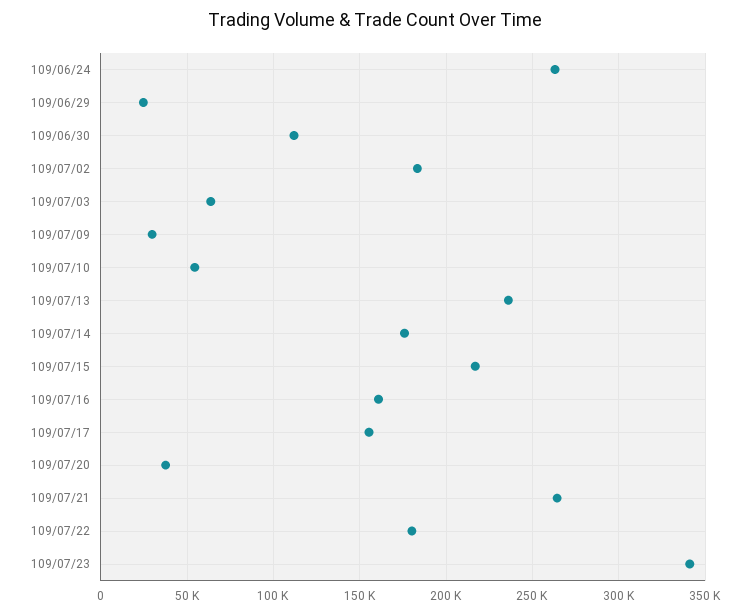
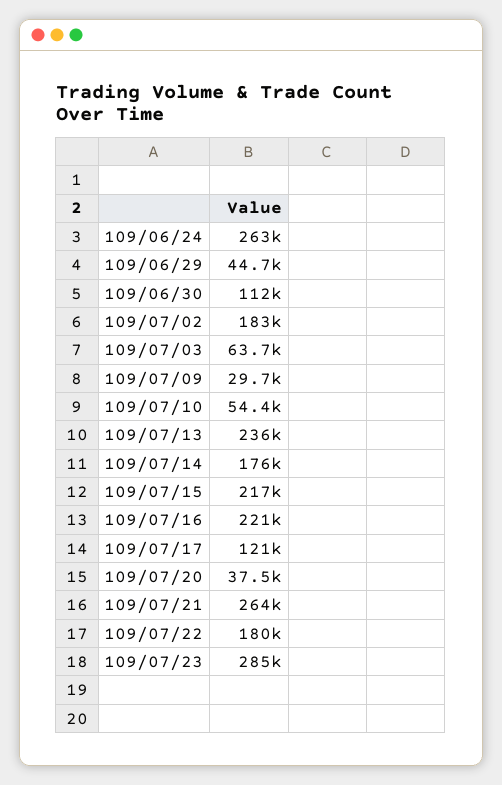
  {
    "109/06/24": 263000,
-   "109/06/29": 25000,
+   "109/06/29": 44700,
    "109/06/30": 112000,
    "109/07/02": 183000,
    "109/07/03": 63700,
    "109/07/09": 29700,
    "109/07/10": 54400,
    "109/07/13": 236000,
    "109/07/14": 176000,
    "109/07/15": 217000,
-   "109/07/16": 160000,
+   "109/07/16": 221000,
-   "109/07/17": 155000,
+   "109/07/17": 121000,
    "109/07/20": 37500,
    "109/07/21": 264000,
    "109/07/22": 180000,
-   "109/07/23": 340000
+   "109/07/23": 285000
  }

